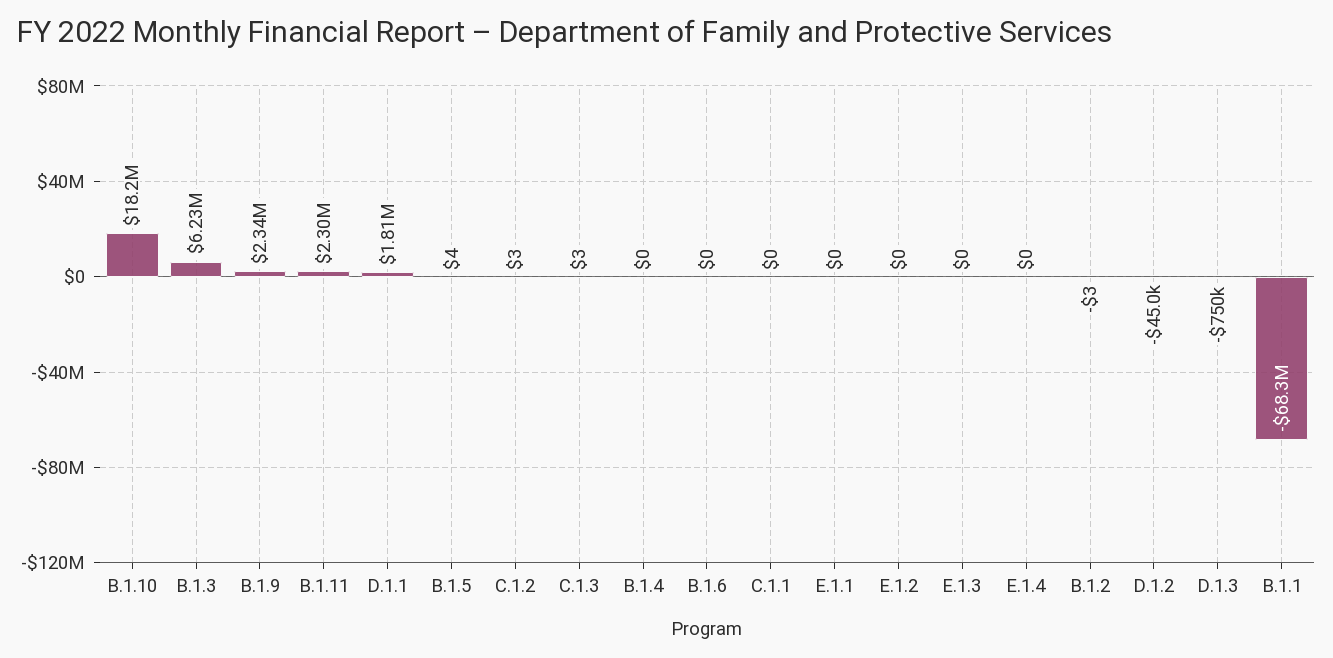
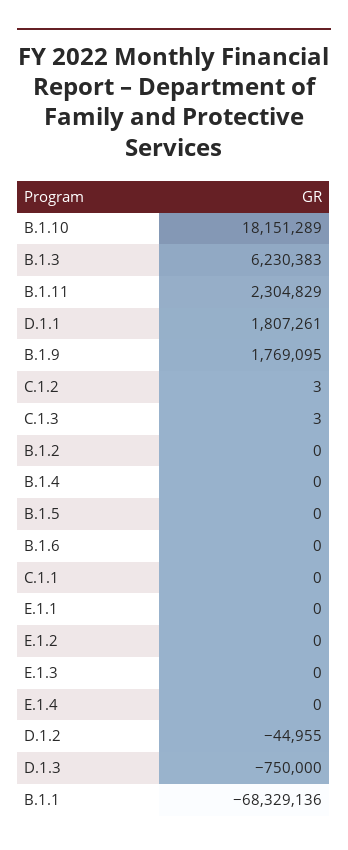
  {
    "B.1.10": 18151289,
    "B.1.3": 6230383,
-   "B.1.9": 2340000,
+   "B.1.9": 1769095,
    "B.1.11": 2304829,
    "D.1.1": 1807261,
-   "B.1.5": 4,
+   "B.1.5": 0,
    "C.1.2": 3,
    "C.1.3": 3,
    "B.1.4": 0,
    "B.1.6": 0,
    "C.1.1": 0,
    "E.1.1": 0,
    "E.1.2": 0,
    "E.1.3": 0,
    "E.1.4": 0,
-   "B.1.2": -3,
+   "B.1.2": 0,
    "D.1.2": -44955,
    "D.1.3": -750000,
    "B.1.1": -68329136
  }

